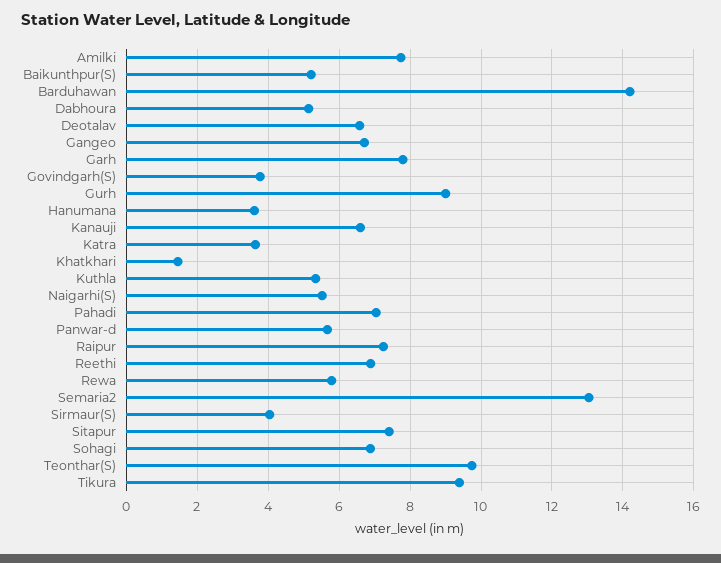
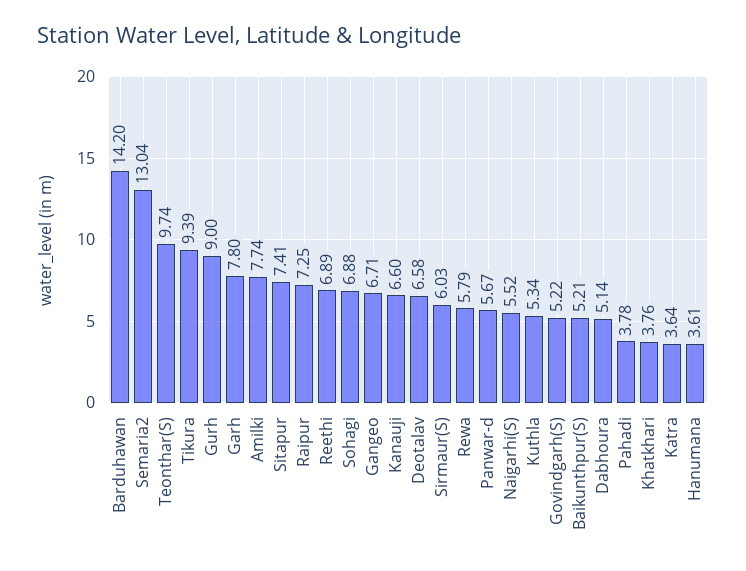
  {
    "Amilki": 7.74,
    "Baikunthpur(S)": 5.21,
    "Barduhawan": 14.2,
    "Dabhoura": 5.14,
    "Deotalav": 6.58,
    "Gangeo": 6.71,
    "Garh": 7.8,
-   "Govindgarh(S)": 3.8,
+   "Govindgarh(S)": 5.22,
    "Gurh": 9,
    "Hanumana": 3.61,
    "Kanauji": 6.6,
    "Katra": 3.64,
-   "Khatkhari": 1.4,
+   "Khatkhari": 3.76,
    "Kuthla": 5.34,
    "Naigarhi(S)": 5.52,
-   "Pahadi": 7,
+   "Pahadi": 3.78,
    "Panwar-d": 5.67,
    "Raipur": 7.25,
    "Reethi": 6.89,
    "Rewa": 5.79,
    "Semaria2": 13.04,
-   "Sirmaur(S)": 4,
+   "Sirmaur(S)": 6.03,
    "Sitapur": 7.41,
    "Sohagi": 6.88,
    "Teonthar(S)": 9.74,
    "Tikura": 9.39
  }

